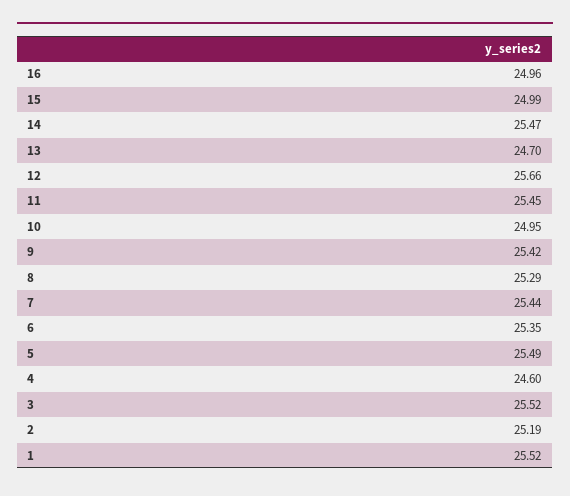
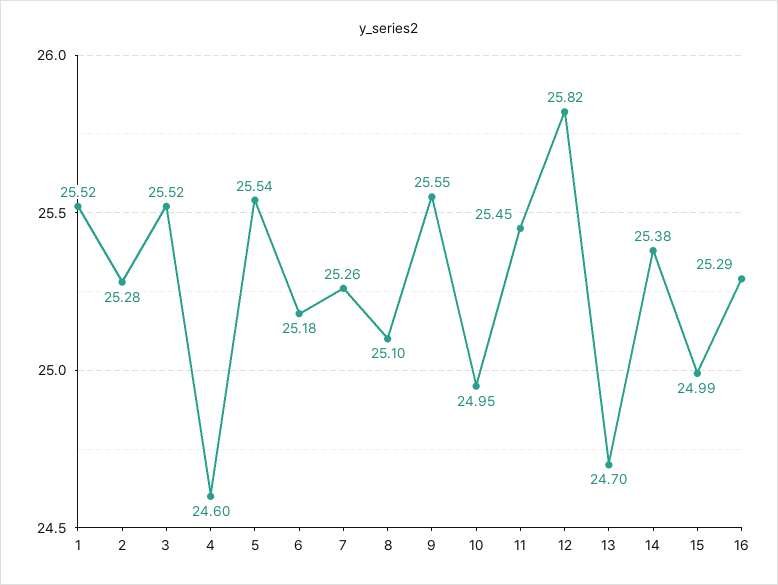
  {
-   "16": 24.96,
+   "16": 25.29,
    "15": 24.99,
-   "14": 25.47,
+   "14": 25.38,
    "13": 24.7,
-   "12": 25.66,
+   "12": 25.82,
    "11": 25.45,
    "10": 24.95,
-   "9": 25.42,
+   "9": 25.55,
-   "8": 25.29,
+   "8": 25.1,
-   "7": 25.44,
+   "7": 25.26,
-   "6": 25.35,
+   "6": 25.18,
-   "5": 25.49,
+   "5": 25.54,
    "4": 24.6,
    "3": 25.52,
-   "2": 25.19,
+   "2": 25.28,
    "1": 25.52
  }

